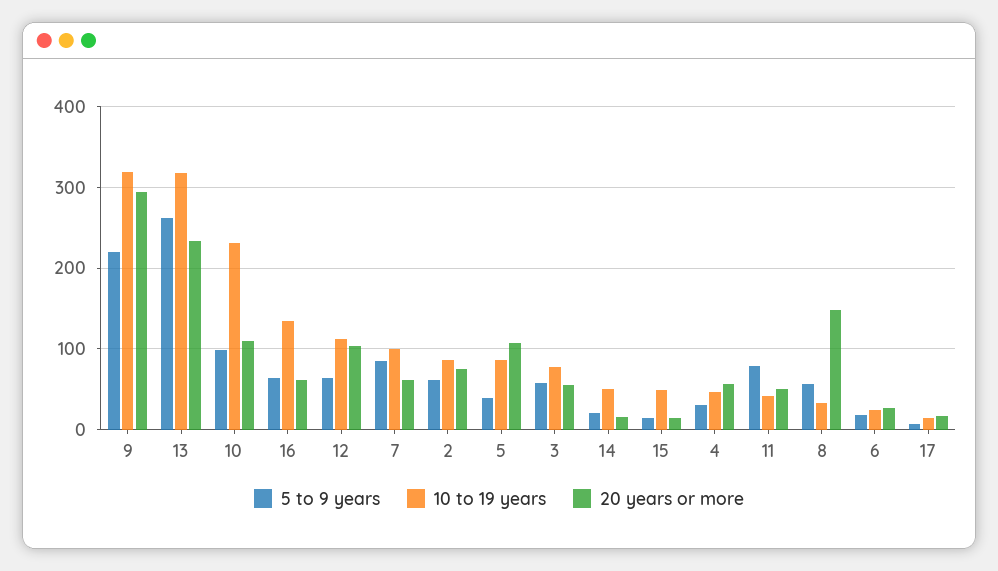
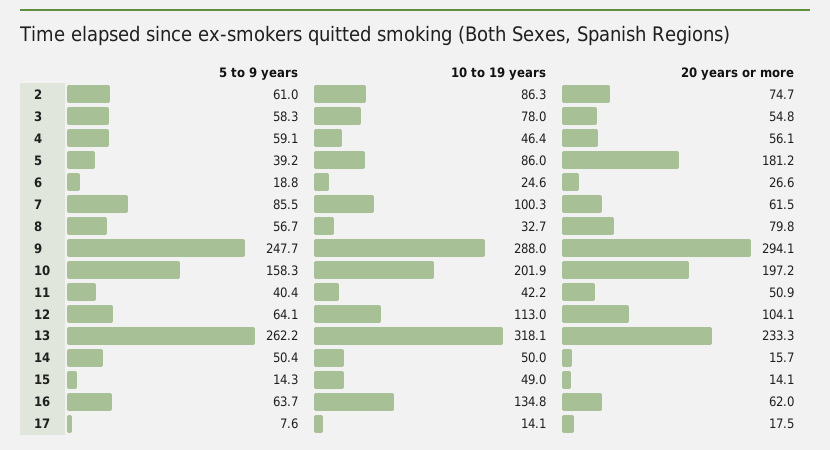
  {
    "5 to 9 years": {
-     "9": 220,
+     "9": 247.7,
      "13": 262.2,
-     "10": 100,
+     "10": 158.3,
      "16": 63.7,
      "12": 64.1,
      "7": 85.5,
      "2": 61,
      "5": 39.2,
      "3": 58.3,
-     "14": 20,
+     "14": 50.4,
      "15": 14.3,
-     "4": 30,
+     "4": 59.1,
-     "11": 80,
+     "11": 40.4,
      "8": 56.7,
      "6": 18.8,
      "17": 7.6
    },
    "10 to 19 years": {
-     "9": 320,
+     "9": 288,
      "13": 318.1,
-     "10": 230,
+     "10": 201.9,
      "16": 134.8,
      "12": 113,
      "7": 100.3,
      "2": 86.3,
      "5": 86,
      "3": 78,
      "14": 50,
      "15": 49,
      "4": 46.4,
      "11": 42.2,
      "8": 32.7,
      "6": 24.6,
      "17": 14.1
    },
    "20 years or more": {
      "9": 294.1,
      "13": 233.3,
-     "10": 110,
+     "10": 197.2,
      "16": 62,
      "12": 104.1,
      "7": 61.5,
      "2": 74.7,
-     "5": 110,
+     "5": 181.2,
      "3": 54.8,
      "14": 15.7,
      "15": 14.1,
      "4": 56.1,
      "11": 50.9,
-     "8": 150,
+     "8": 79.8,
      "6": 26.6,
      "17": 17.5
    }
  }

